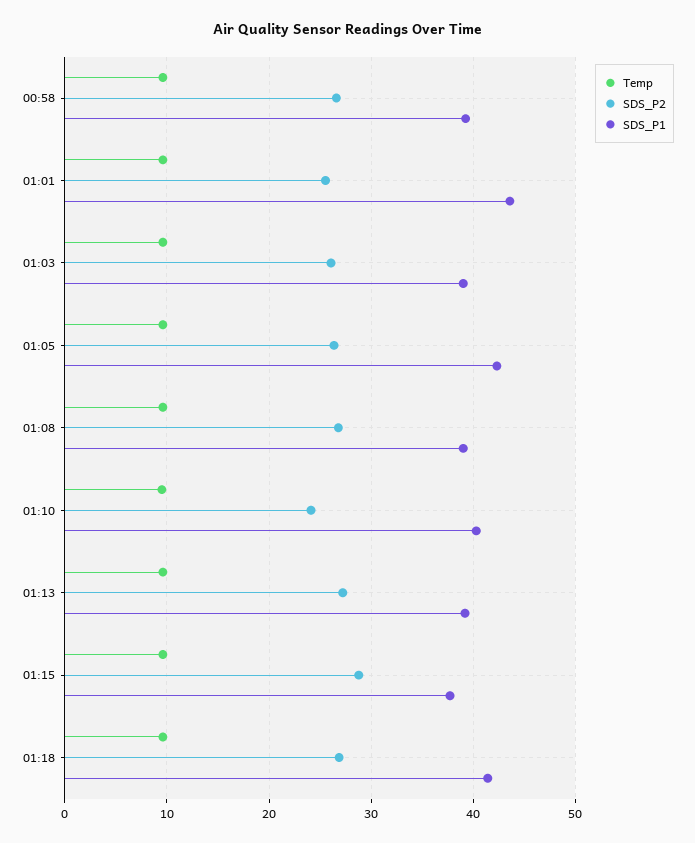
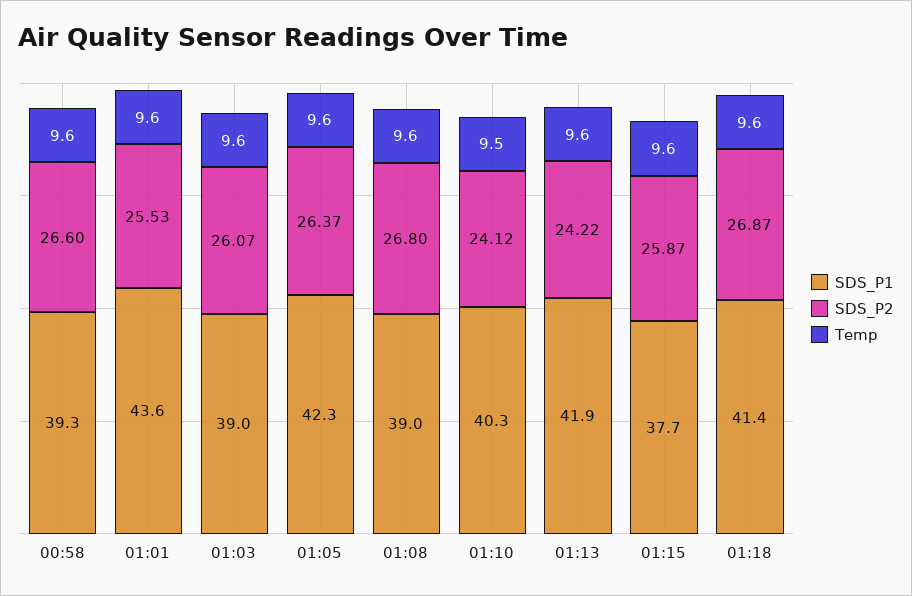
  {
    "Temp": {
      "00:58": 9.6,
      "01:01": 9.6,
      "01:03": 9.6,
      "01:05": 9.6,
      "01:08": 9.6,
      "01:10": 9.5,
      "01:13": 9.6,
      "01:15": 9.6,
      "01:18": 9.6
    },
    "SDS_P2": {
      "00:58": 26.6,
      "01:01": 25.53,
      "01:03": 26.07,
      "01:05": 26.37,
      "01:08": 26.8,
      "01:10": 24.12,
-     "01:13": 27,
+     "01:13": 24.22,
-     "01:15": 29,
+     "01:15": 25.87,
      "01:18": 26.87
    },
    "SDS_P1": {
      "00:58": 39.3,
      "01:01": 43.6,
      "01:03": 39,
      "01:05": 42.3,
      "01:08": 39,
      "01:10": 40.3,
-     "01:13": 39,
+     "01:13": 41.9,
      "01:15": 37.7,
      "01:18": 41.4
    }
  }

